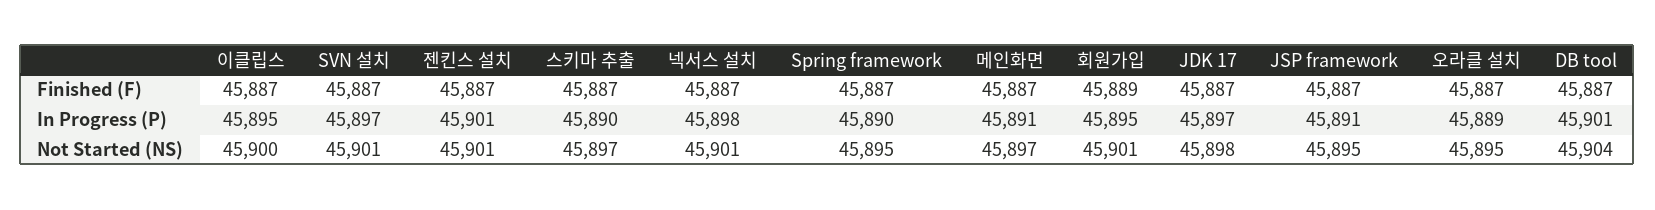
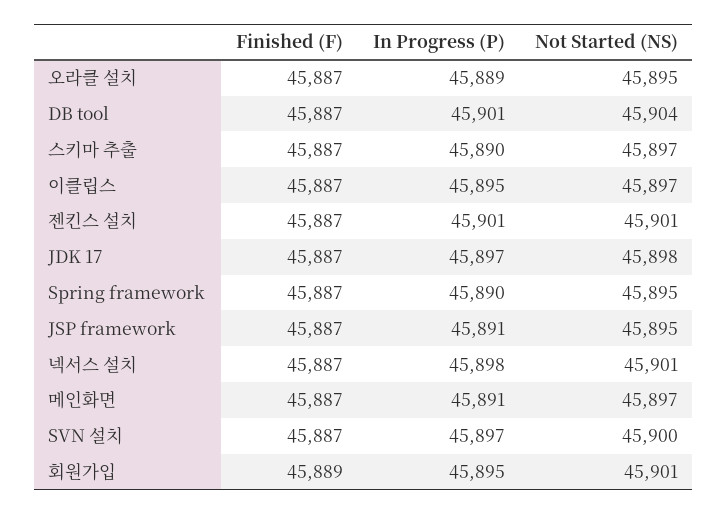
  {
    "이클립스": {
      "Finished (F)": 45887,
      "In Progress (P)": 45895,
-     "Not Started (NS)": 45900
+     "Not Started (NS)": 45897
    },
    "SVN 설치": {
      "Finished (F)": 45887,
      "In Progress (P)": 45897,
-     "Not Started (NS)": 45901
+     "Not Started (NS)": 45900
    },
    "젠킨스 설치": {
      "Finished (F)": 45887,
      "In Progress (P)": 45901,
      "Not Started (NS)": 45901
    },
    "스키마 추출": {
      "Finished (F)": 45887,
      "In Progress (P)": 45890,
      "Not Started (NS)": 45897
    },
    "넥서스 설치": {
      "Finished (F)": 45887,
      "In Progress (P)": 45898,
      "Not Started (NS)": 45901
    },
    "Spring framework": {
      "Finished (F)": 45887,
      "In Progress (P)": 45890,
      "Not Started (NS)": 45895
    },
    "메인화면": {
      "Finished (F)": 45887,
      "In Progress (P)": 45891,
      "Not Started (NS)": 45897
    },
    "회원가입": {
      "Finished (F)": 45889,
      "In Progress (P)": 45895,
      "Not Started (NS)": 45901
    },
    "JDK 17": {
      "Finished (F)": 45887,
      "In Progress (P)": 45897,
      "Not Started (NS)": 45898
    },
    "JSP framework": {
      "Finished (F)": 45887,
      "In Progress (P)": 45891,
      "Not Started (NS)": 45895
    },
    "오라클 설치": {
      "Finished (F)": 45887,
      "In Progress (P)": 45889,
      "Not Started (NS)": 45895
    },
    "DB tool": {
      "Finished (F)": 45887,
      "In Progress (P)": 45901,
      "Not Started (NS)": 45904
    }
  }

